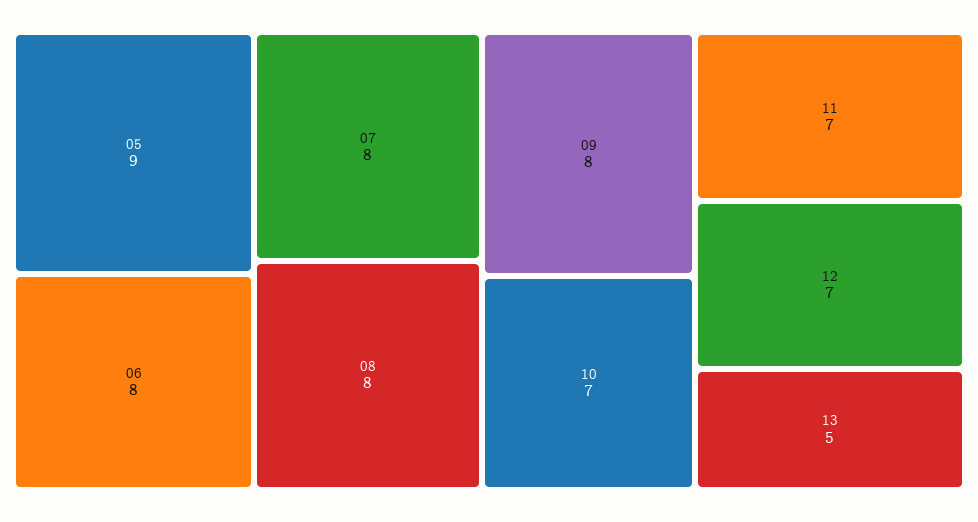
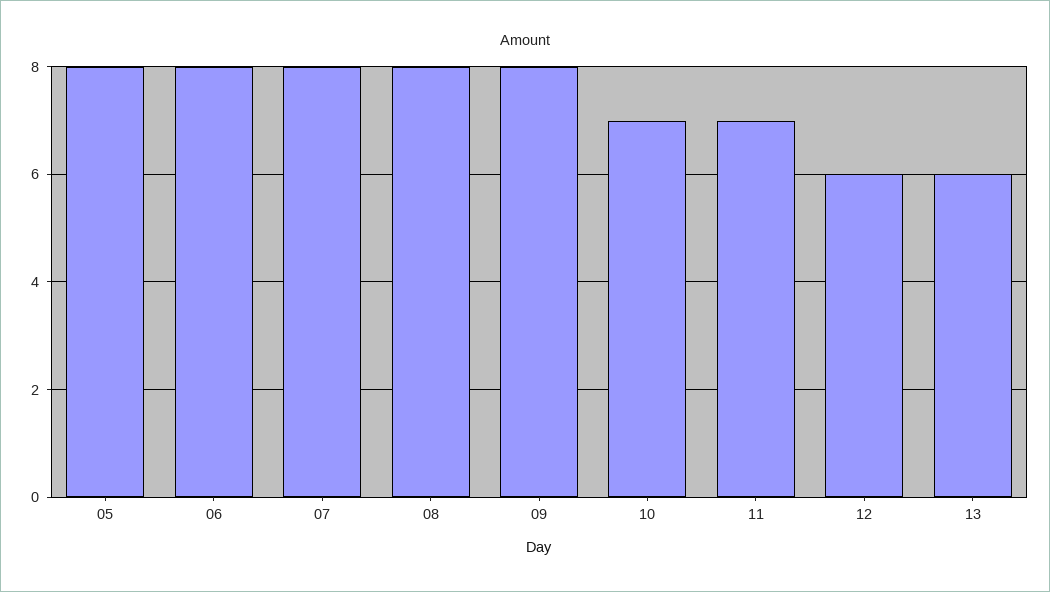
  {
-   "05": 9,
+   "05": 8,
    "06": 8,
    "07": 8,
    "08": 8,
    "09": 8,
    "10": 7,
    "11": 7,
-   "12": 7,
+   "12": 6,
-   "13": 5
+   "13": 6
  }

